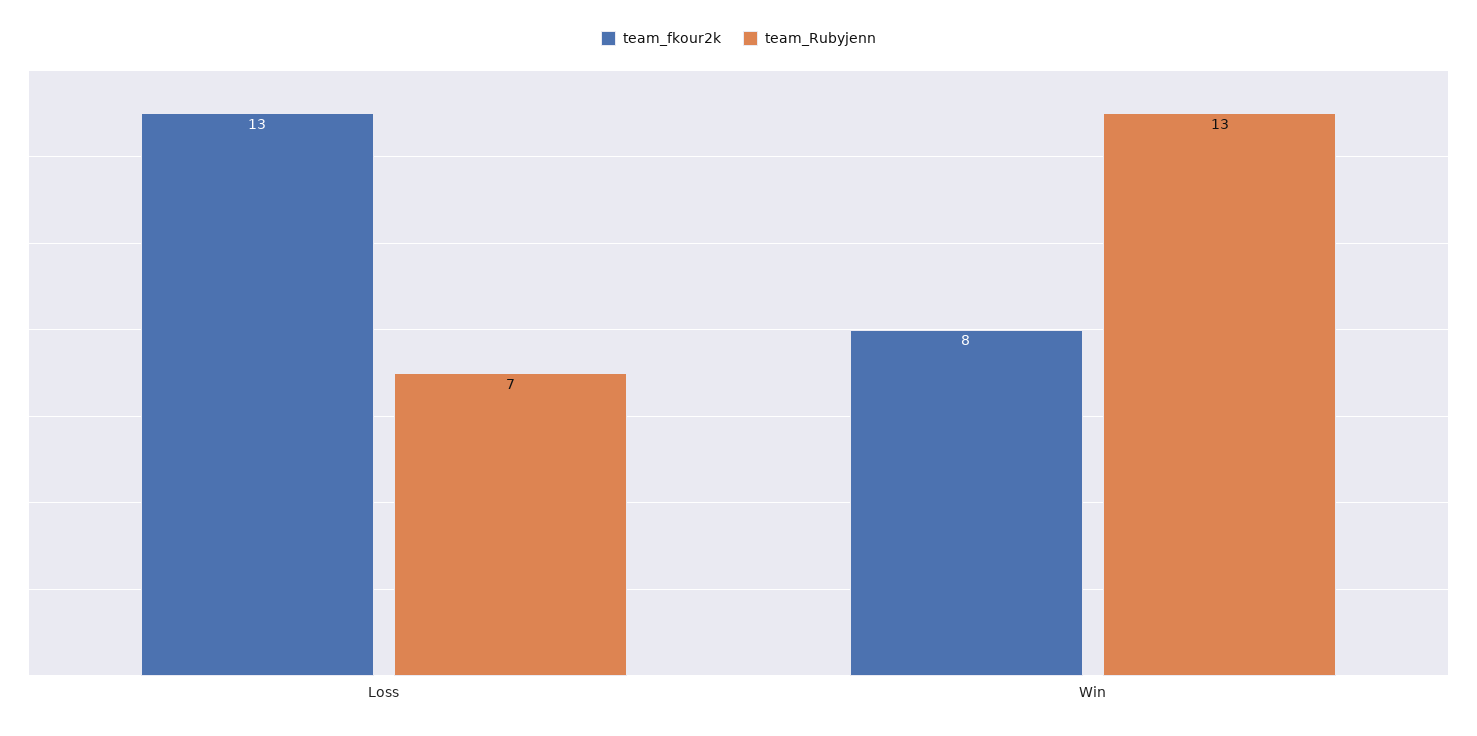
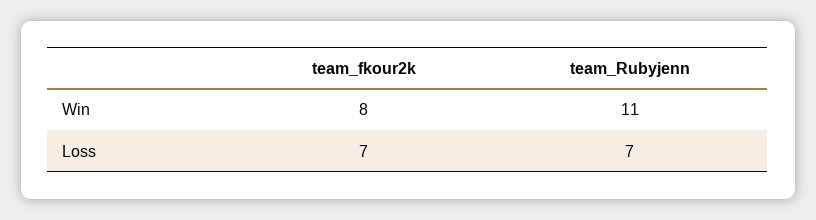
  {
    "team_fkour2k": {
-     "Loss": 13,
+     "Loss": 7,
      "Win": 8
    },
    "team_Rubyjenn": {
      "Loss": 7,
-     "Win": 13
+     "Win": 11
    }
  }

